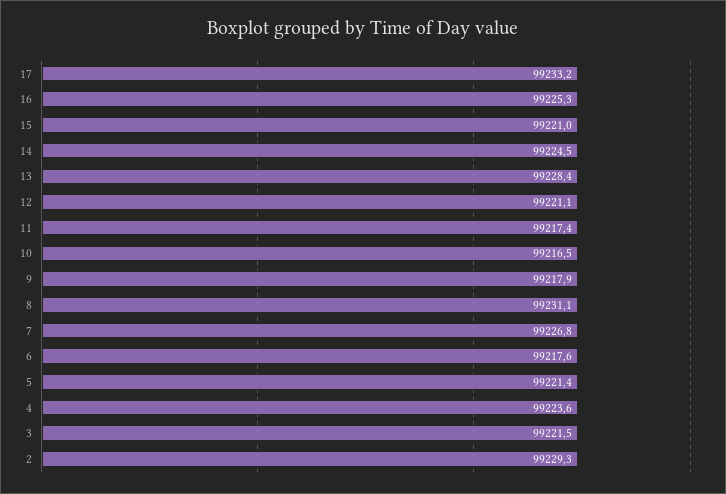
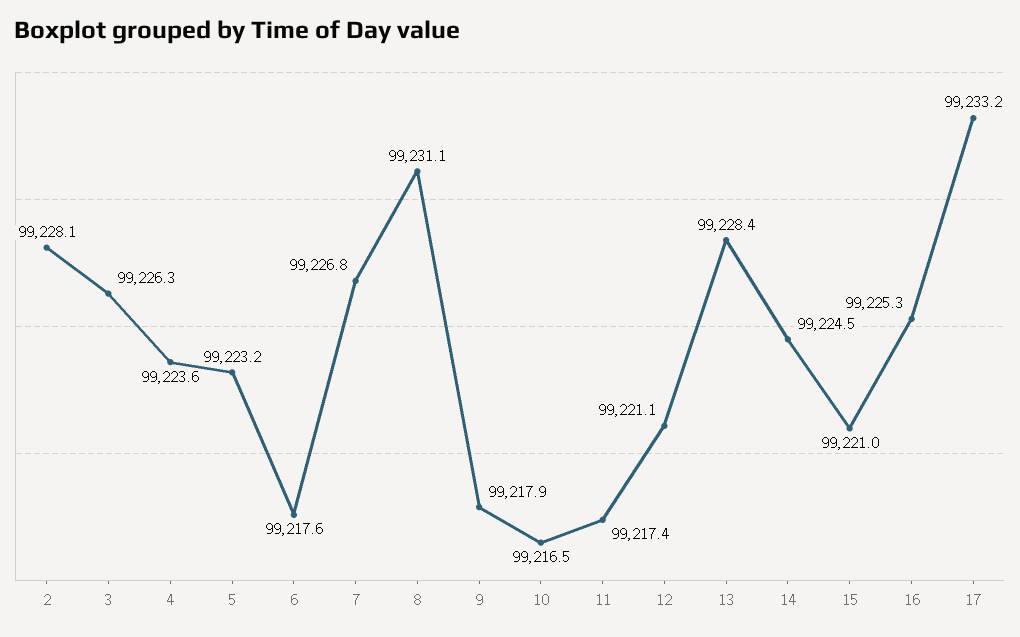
  {
    "17": 99233.2,
    "16": 99225.3,
    "15": 99221,
    "14": 99224.5,
    "13": 99228.4,
    "12": 99221.1,
    "11": 99217.4,
    "10": 99216.5,
    "9": 99217.9,
    "8": 99231.1,
    "7": 99226.8,
    "6": 99217.6,
-   "5": 99221.4,
+   "5": 99223.2,
    "4": 99223.6,
-   "3": 99221.5,
+   "3": 99226.3,
-   "2": 99229.3
+   "2": 99228.1
  }

